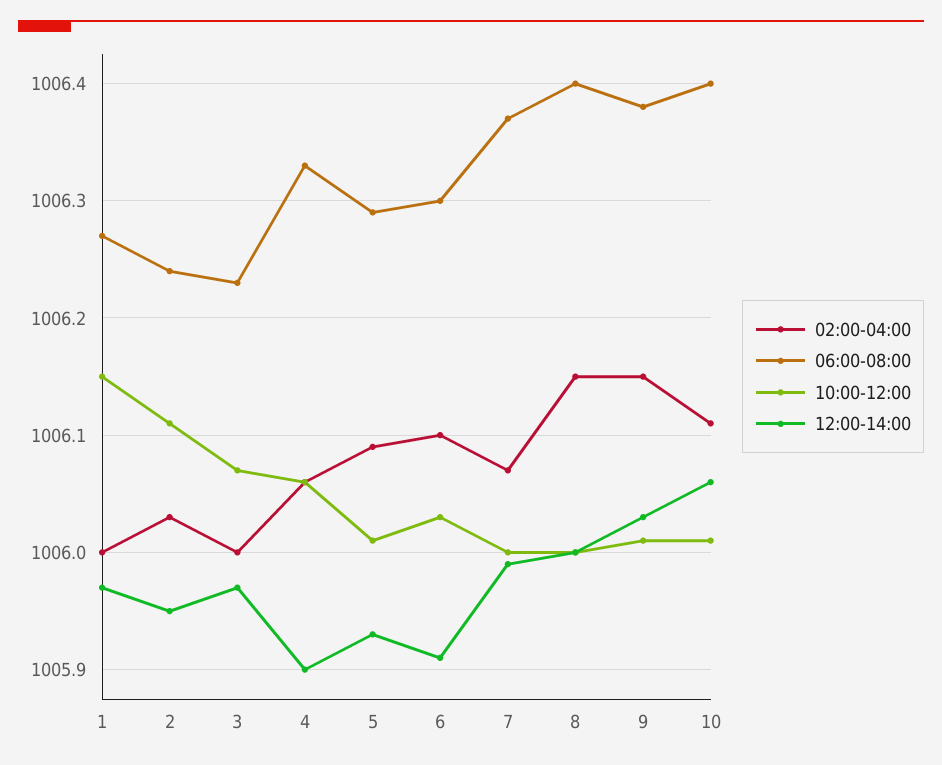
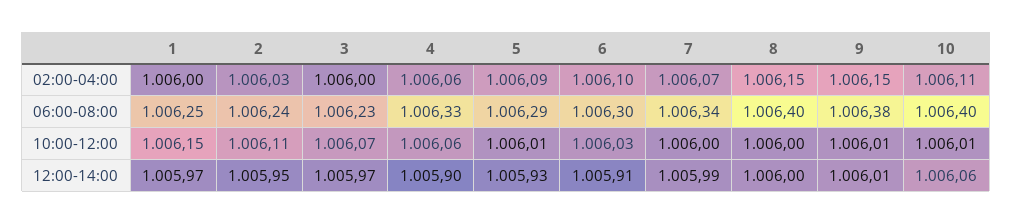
  {
    "02:00-04:00": {
      "1": 1006,
      "2": 1006.03,
      "3": 1006,
      "4": 1006.06,
      "5": 1006.09,
      "6": 1006.1,
      "7": 1006.07,
      "8": 1006.15,
      "9": 1006.15,
      "10": 1006.11
    },
    "06:00-08:00": {
-     "1": 1006.27,
+     "1": 1006.25,
      "2": 1006.24,
      "3": 1006.23,
      "4": 1006.33,
      "5": 1006.29,
      "6": 1006.3,
-     "7": 1006.37,
+     "7": 1006.34,
      "8": 1006.4,
      "9": 1006.38,
      "10": 1006.4
    },
    "10:00-12:00": {
      "1": 1006.15,
      "2": 1006.11,
      "3": 1006.07,
      "4": 1006.06,
      "5": 1006.01,
      "6": 1006.03,
      "7": 1006,
      "8": 1006,
      "9": 1006.01,
      "10": 1006.01
    },
    "12:00-14:00": {
      "1": 1005.97,
      "2": 1005.95,
      "3": 1005.97,
      "4": 1005.9,
      "5": 1005.93,
      "6": 1005.91,
      "7": 1005.99,
      "8": 1006,
-     "9": 1006.03,
+     "9": 1006.01,
      "10": 1006.06
    }
  }

